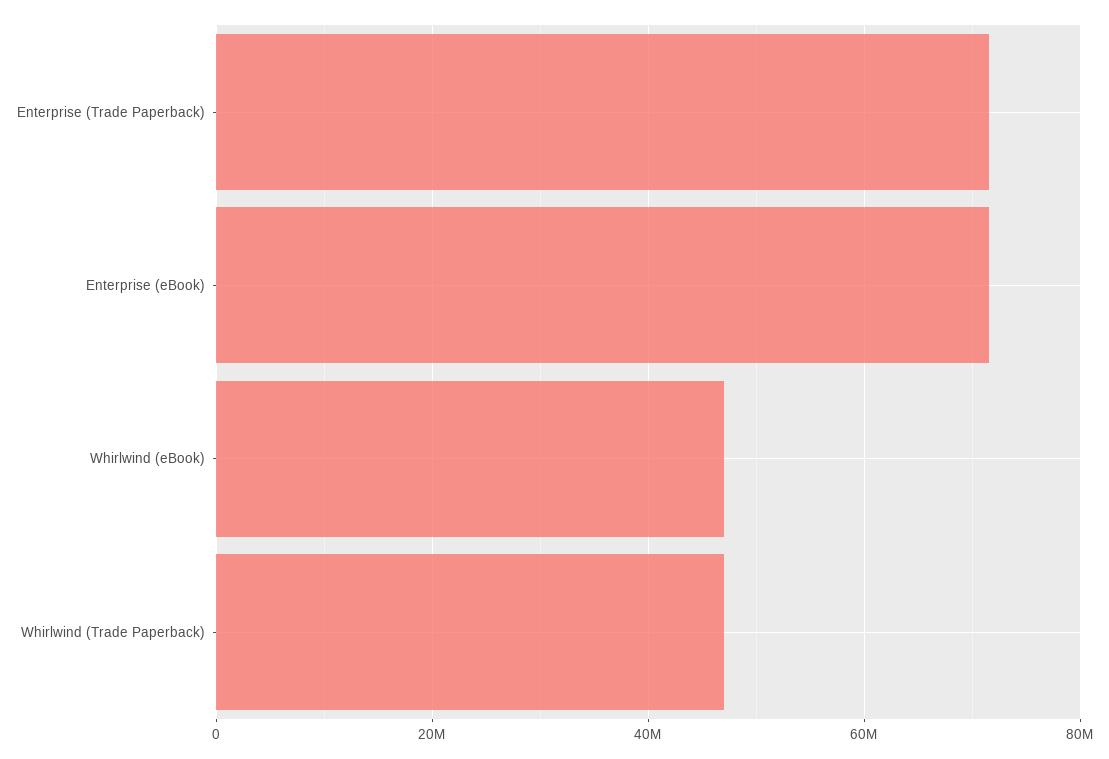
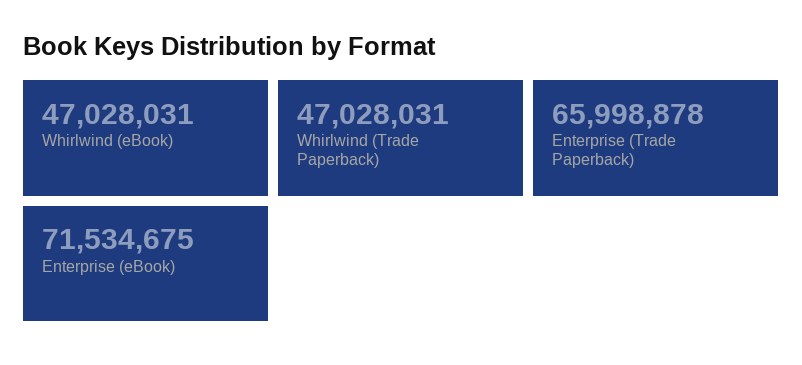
  {
-   "Enterprise (Trade Paperback)": 72000000,
+   "Enterprise (Trade Paperback)": 65998878,
    "Enterprise (eBook)": 71534675,
    "Whirlwind (eBook)": 47028031,
    "Whirlwind (Trade Paperback)": 47028031
  }

